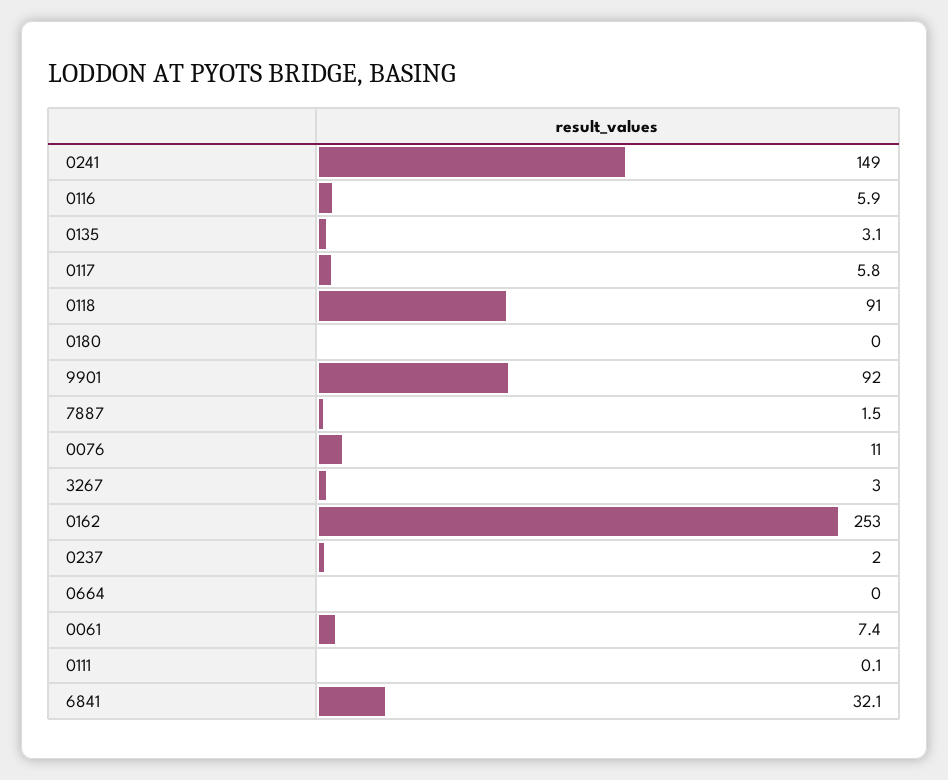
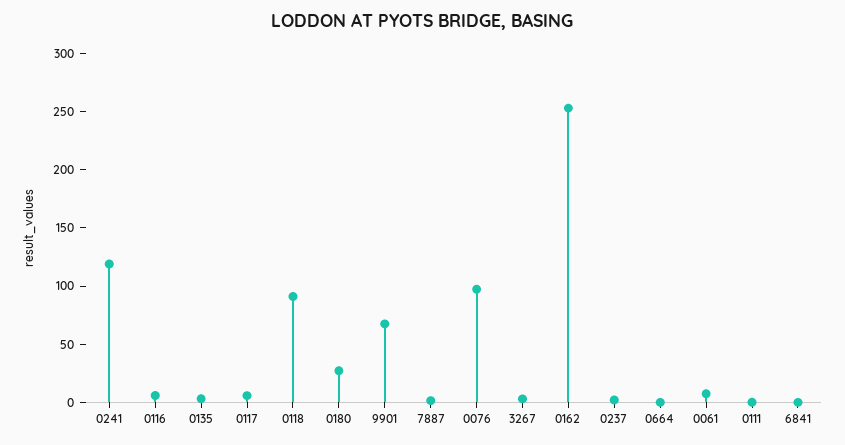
  {
-   "0241": 149,
+   "0241": 120,
    "0116": 5.9,
    "0135": 3.1,
    "0117": 5.8,
    "0118": 91,
-   "0180": 0,
+   "0180": 30,
-   "9901": 92,
+   "9901": 70,
    "7887": 1.5,
-   "0076": 11,
+   "0076": 100,
    "3267": 3,
    "0162": 253,
    "0237": 2,
    "0664": 0,
    "0061": 7.4,
    "0111": 0.1,
-   "6841": 32.1
+   "6841": 0
  }

